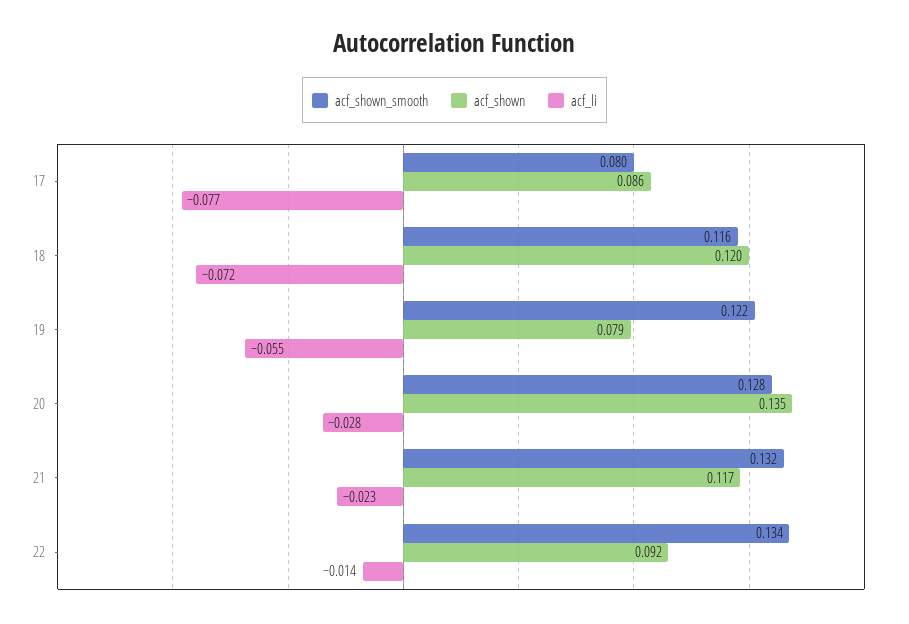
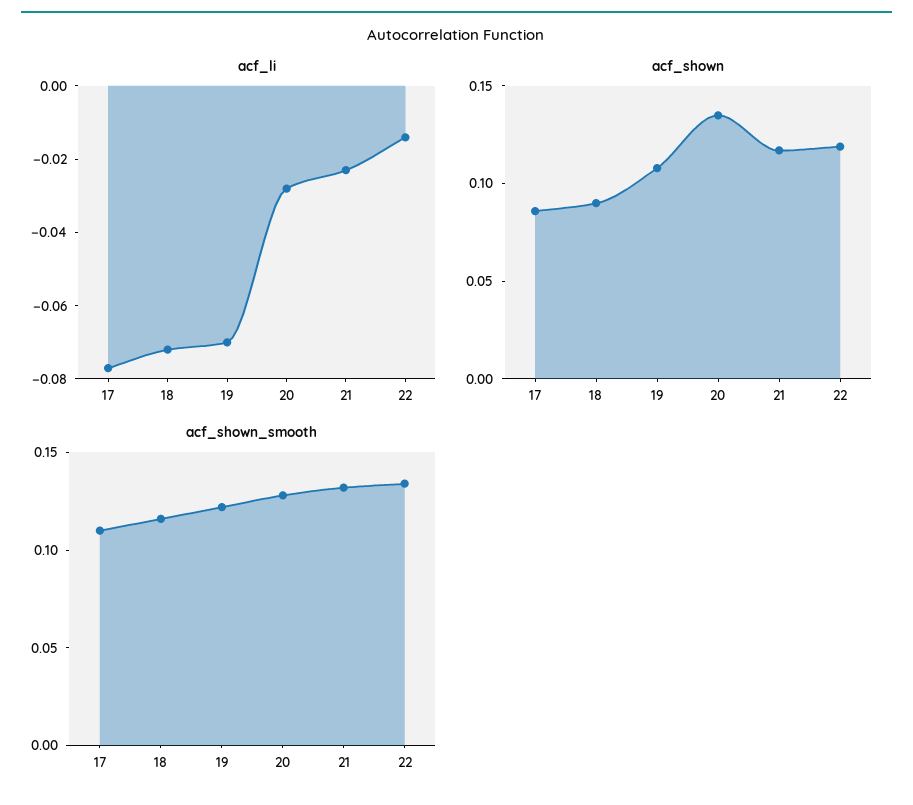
  {
    "acf_shown_smooth": {
-     "17": 0.08,
+     "17": 0.11,
      "18": 0.116,
      "19": 0.122,
      "20": 0.128,
      "21": 0.132,
      "22": 0.134
    },
    "acf_shown": {
      "17": 0.086,
-     "18": 0.12,
+     "18": 0.09,
-     "19": 0.079,
+     "19": 0.11,
      "20": 0.135,
      "21": 0.117,
-     "22": 0.092
+     "22": 0.12
    },
    "acf_li": {
      "17": -0.077,
      "18": -0.072,
-     "19": -0.055,
+     "19": -0.07,
      "20": -0.028,
      "21": -0.023,
      "22": -0.014
    }
  }

